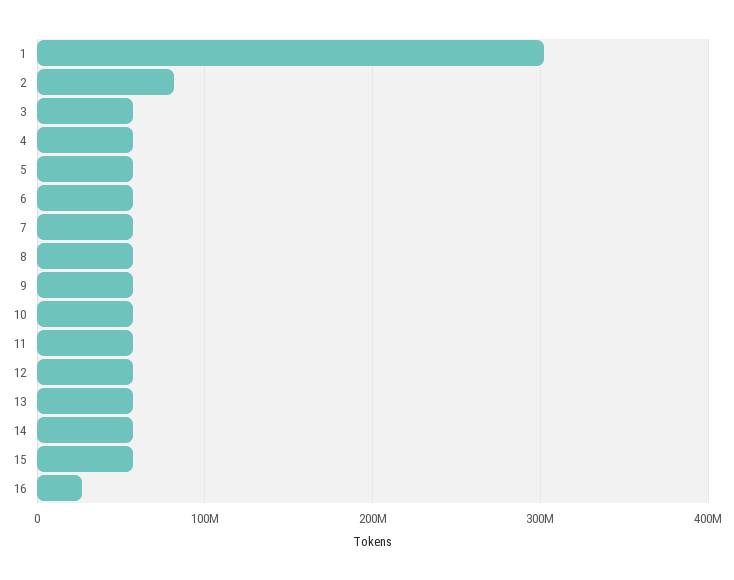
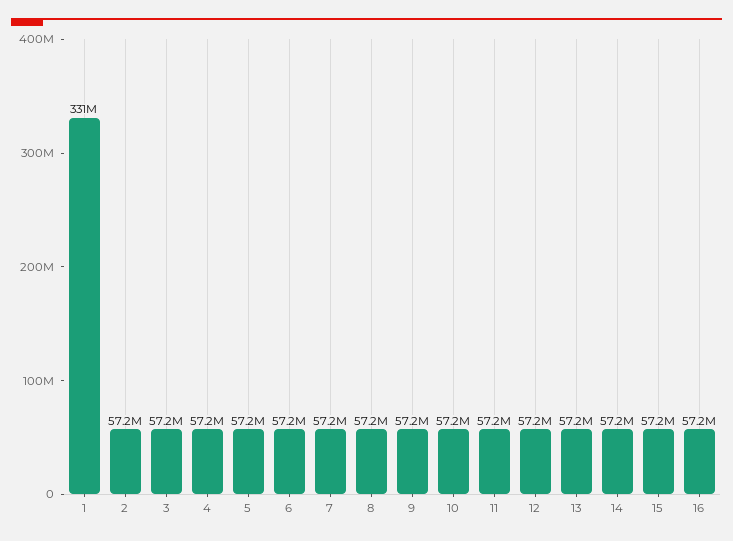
  {
-   "1": 300000000,
+   "1": 331000000,
-   "2": 80000000,
+   "2": 57200000,
    "3": 57200000,
    "4": 57200000,
    "5": 57200000,
    "6": 57200000,
    "7": 57200000,
    "8": 57200000,
    "9": 57200000,
    "10": 57200000,
    "11": 57200000,
    "12": 57200000,
    "13": 57200000,
    "14": 57200000,
    "15": 57200000,
-   "16": 30000000
+   "16": 57200000
  }

